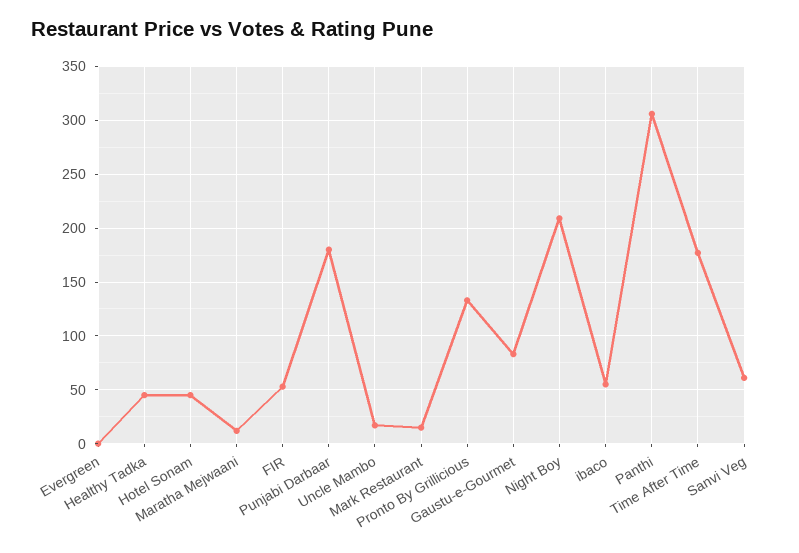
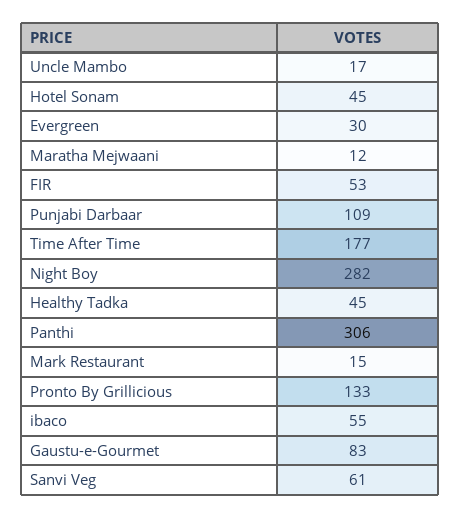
  {
-   "Evergreen": 0,
+   "Evergreen": 30,
    "Healthy Tadka": 45,
    "Hotel Sonam": 45,
    "Maratha Mejwaani": 12,
    "FIR": 53,
-   "Punjabi Darbaar": 180,
+   "Punjabi Darbaar": 109,
    "Uncle Mambo": 17,
    "Mark Restaurant": 15,
    "Pronto By Grillicious": 133,
    "Gaustu-e-Gourmet": 83,
-   "Night Boy": 210,
+   "Night Boy": 282,
    "ibaco": 55,
    "Panthi": 306,
    "Time After Time": 177,
    "Sanvi Veg": 61
  }

